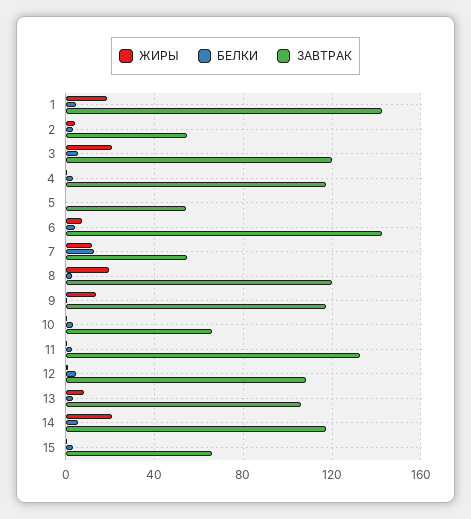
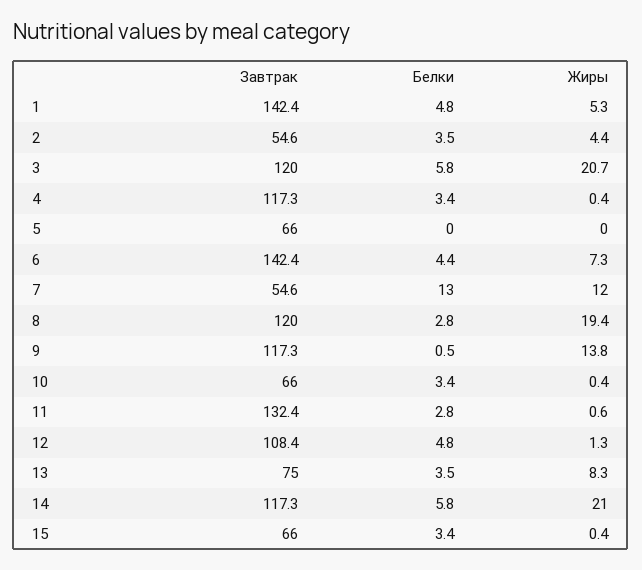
  {
    "ЖИРЫ": {
-     "1": 20,
+     "1": 5.3,
      "2": 4.4,
      "3": 20.7,
      "4": 0.4,
      "5": 0,
      "6": 7.3,
      "7": 12,
      "8": 19.4,
      "9": 13.8,
      "10": 0.4,
      "11": 0.6,
      "12": 1.3,
      "13": 8.3,
      "14": 21,
      "15": 0.4
    },
    "БЕЛКИ": {
      "1": 4.8,
      "2": 3.5,
      "3": 5.8,
      "4": 3.4,
      "5": 0,
      "6": 4.4,
      "7": 13,
      "8": 2.8,
      "9": 0.5,
      "10": 3.4,
      "11": 2.8,
      "12": 4.8,
      "13": 3.5,
      "14": 5.8,
      "15": 3.4
    },
    "ЗАВТРАК": {
      "1": 142.4,
      "2": 54.6,
      "3": 120,
      "4": 117.3,
-     "5": 55,
+     "5": 66,
      "6": 142.4,
      "7": 54.6,
      "8": 120,
      "9": 117.3,
      "10": 66,
      "11": 132.4,
      "12": 108.4,
-     "13": 105,
+     "13": 75,
      "14": 117.3,
      "15": 66
    }
  }

